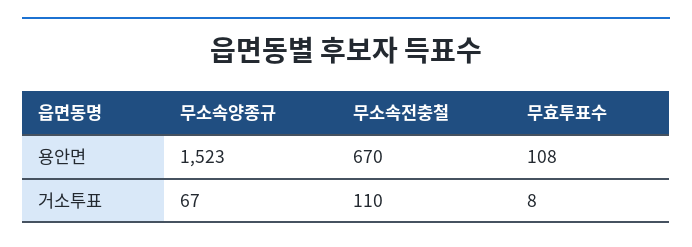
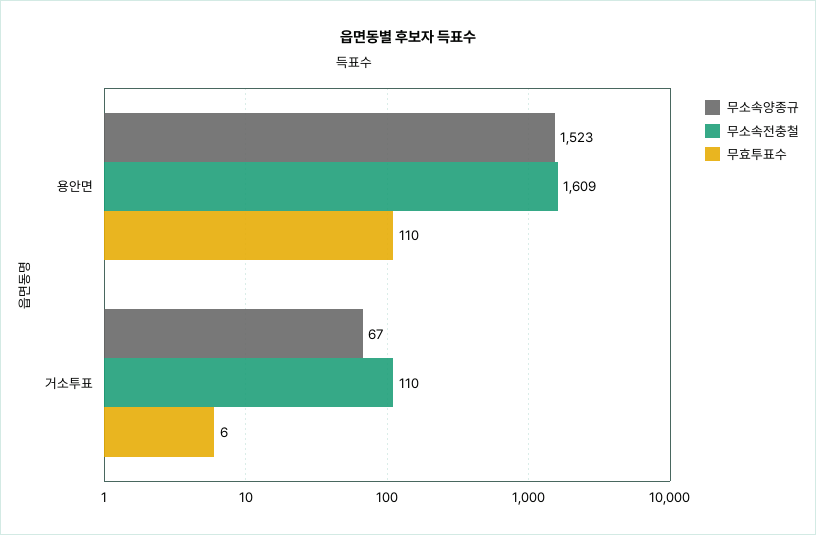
  {
    "무소속양종규": {
      "용안면": 1523,
      "거소투표": 67
    },
    "무소속전충철": {
-     "용안면": 670,
+     "용안면": 1609,
      "거소투표": 110
    },
    "무효투표수": {
-     "용안면": 108,
+     "용안면": 110,
-     "거소투표": 8
+     "거소투표": 6
    }
  }

